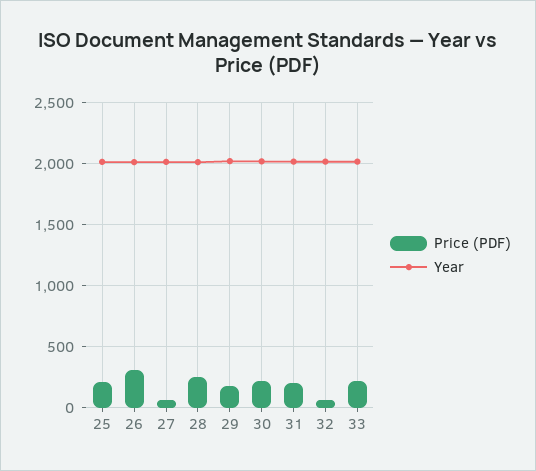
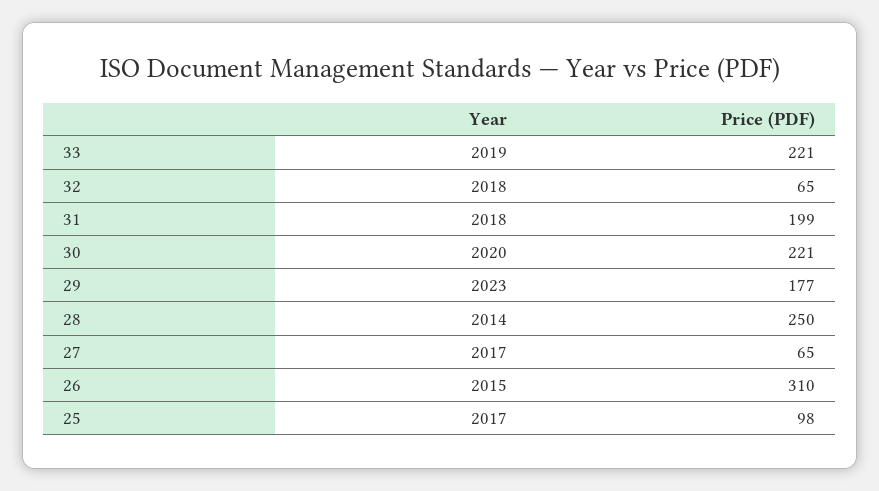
  {
    "Price (PDF)": {
-     "25": 200,
+     "25": 98,
      "26": 310,
      "27": 65,
      "28": 250,
      "29": 177,
      "30": 221,
      "31": 199,
      "32": 65,
      "33": 221
    },
    "Year": {
      "25": 2017,
      "26": 2015,
      "27": 2017,
      "28": 2014,
      "29": 2023,
      "30": 2020,
      "31": 2018,
      "32": 2018,
      "33": 2019
    }
  }

